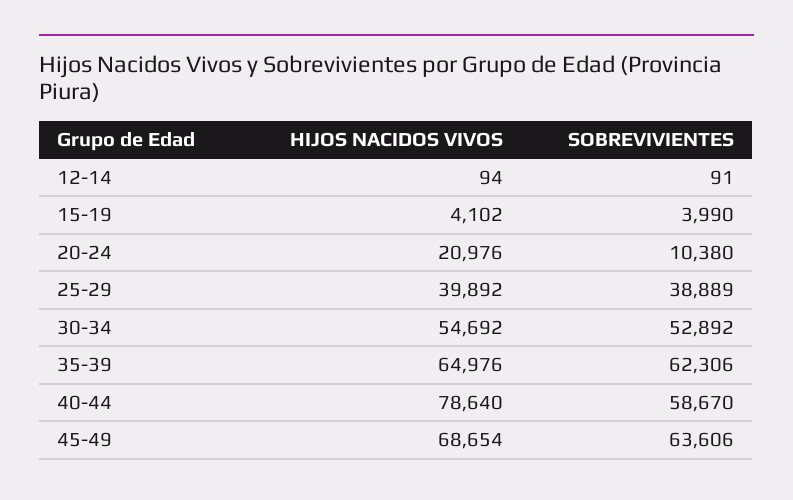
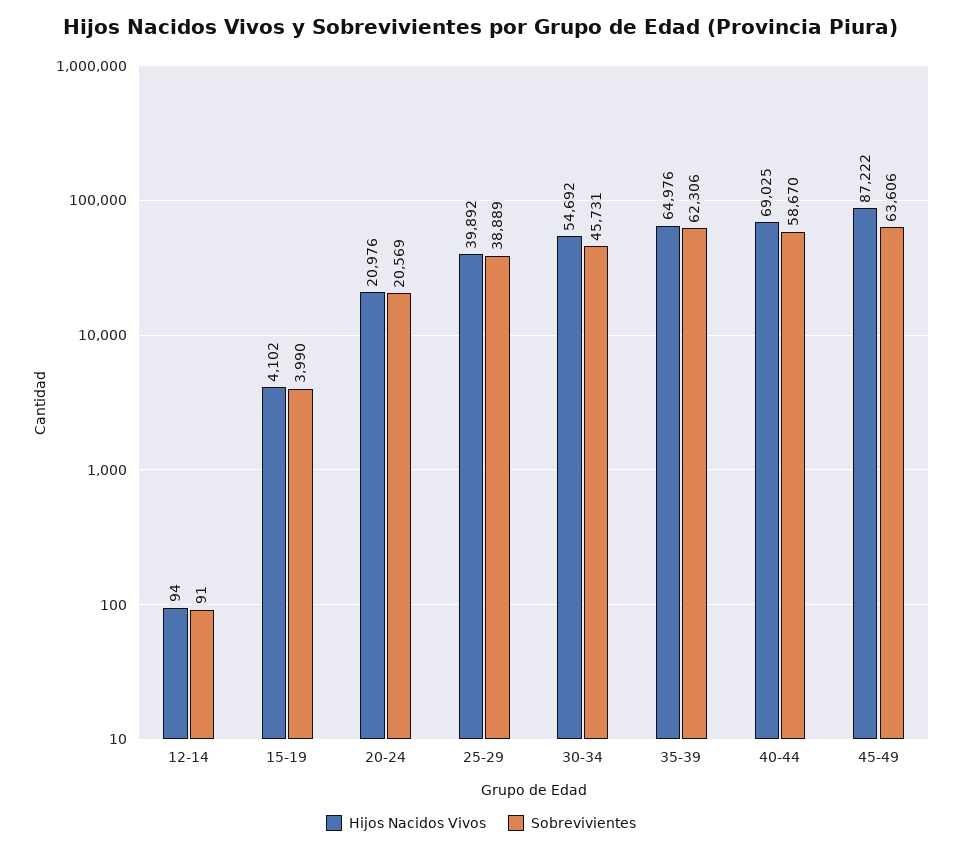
  {
    "HIJOS NACIDOS VIVOS": {
      "12-14": 94,
      "15-19": 4102,
      "20-24": 20976,
      "25-29": 39892,
      "30-34": 54692,
      "35-39": 64976,
-     "40-44": 78640,
+     "40-44": 69025,
-     "45-49": 68654
+     "45-49": 87222
    },
    "SOBREVIVIENTES": {
      "12-14": 91,
      "15-19": 3990,
-     "20-24": 10380,
+     "20-24": 20569,
      "25-29": 38889,
-     "30-34": 52892,
+     "30-34": 45731,
      "35-39": 62306,
      "40-44": 58670,
      "45-49": 63606
    }
  }

